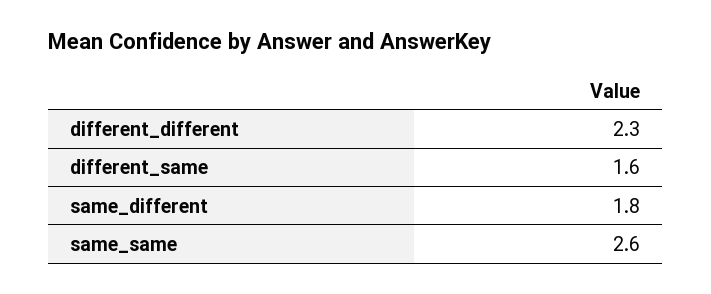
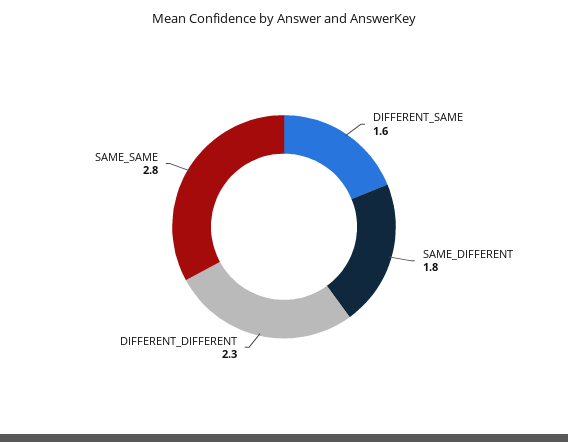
  {
    "different_different": 2.3,
    "different_same": 1.6,
    "same_different": 1.8,
-   "same_same": 2.6
+   "same_same": 2.8
  }

